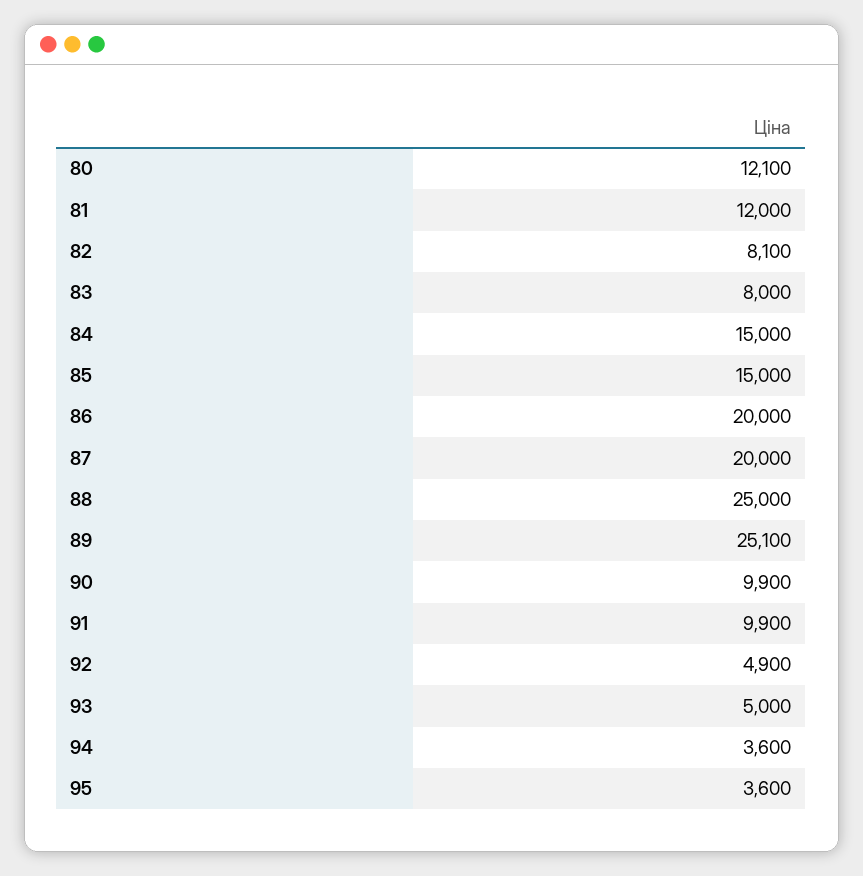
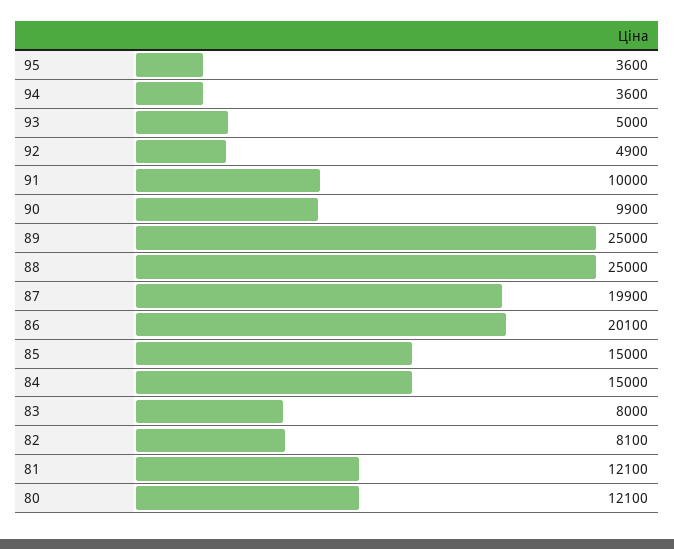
  {
    "80": 12100,
-   "81": 12000,
+   "81": 12100,
    "82": 8100,
    "83": 8000,
    "84": 15000,
    "85": 15000,
-   "86": 20000,
+   "86": 20100,
-   "87": 20000,
+   "87": 19900,
    "88": 25000,
-   "89": 25100,
+   "89": 25000,
    "90": 9900,
-   "91": 9900,
+   "91": 10000,
    "92": 4900,
    "93": 5000,
    "94": 3600,
    "95": 3600
  }

